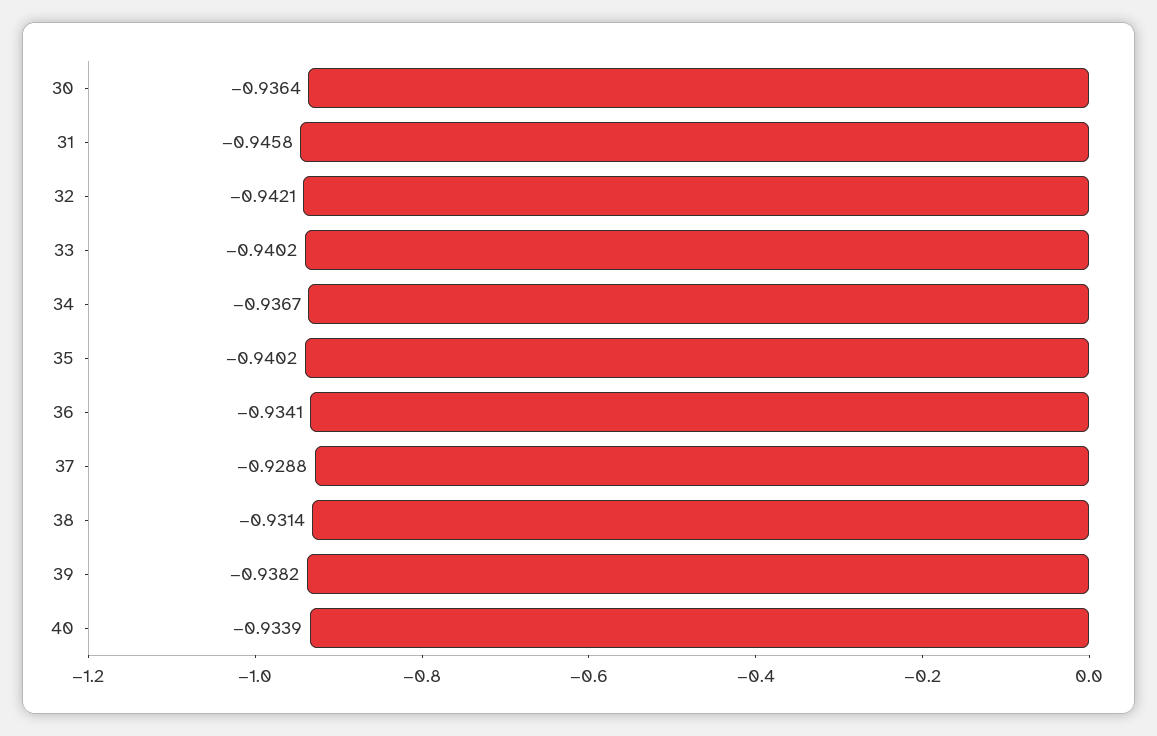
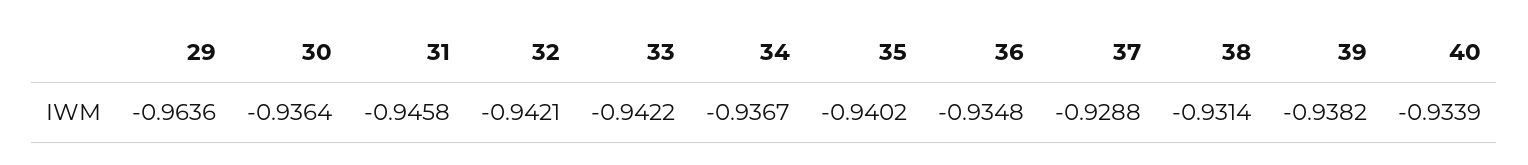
  {
    "30": -0.9364,
    "31": -0.9458,
    "32": -0.9421,
-   "33": -0.9402,
+   "33": -0.9422,
    "34": -0.9367,
    "35": -0.9402,
-   "36": -0.9341,
+   "36": -0.9348,
    "37": -0.9288,
    "38": -0.9314,
    "39": -0.9382,
-   "40": -0.9339
+   "40": -0.9339,
+   "29": -0.9636
  }

